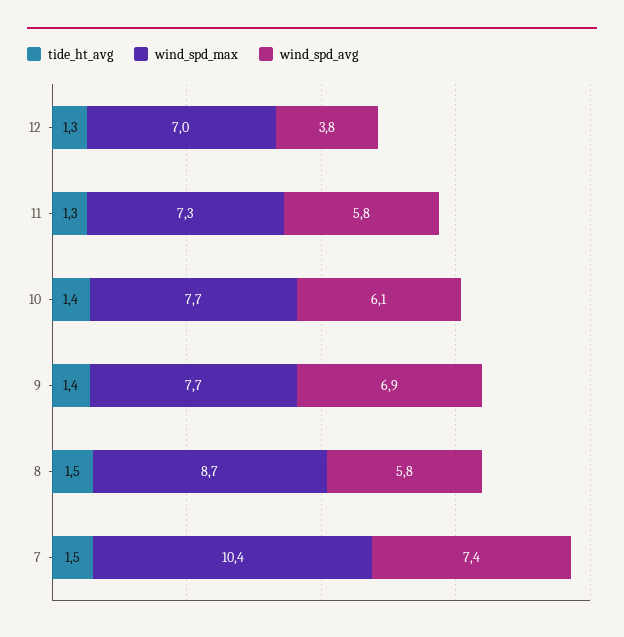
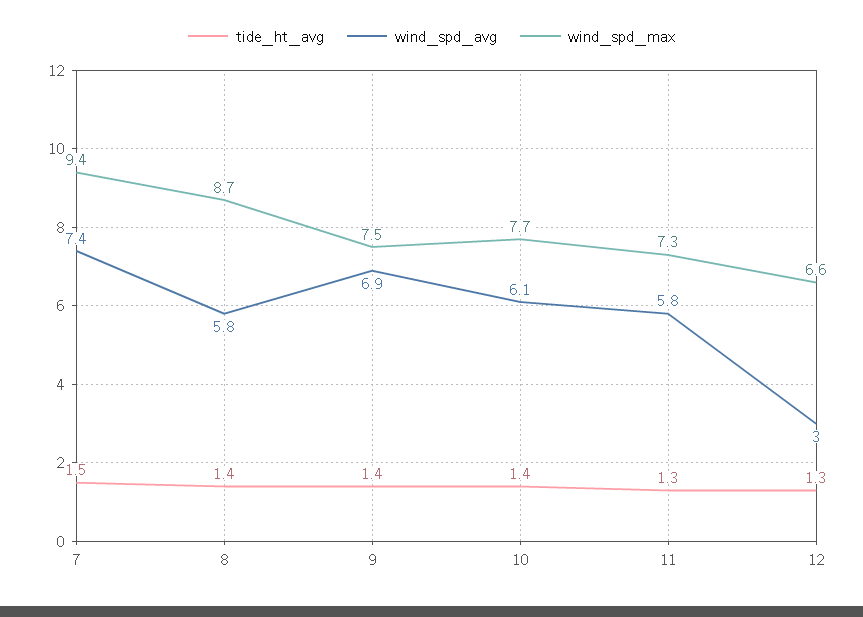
  {
    "tide_ht_avg": {
      "12": 1.3,
      "11": 1.3,
      "10": 1.4,
      "9": 1.4,
-     "8": 1.5,
+     "8": 1.4,
      "7": 1.5
    },
    "wind_spd_max": {
-     "12": 7,
+     "12": 6.6,
      "11": 7.3,
      "10": 7.7,
-     "9": 7.7,
+     "9": 7.5,
      "8": 8.7,
-     "7": 10.4
+     "7": 9.4
    },
    "wind_spd_avg": {
-     "12": 3.8,
+     "12": 3,
      "11": 5.8,
      "10": 6.1,
      "9": 6.9,
      "8": 5.8,
      "7": 7.4
    }
  }

